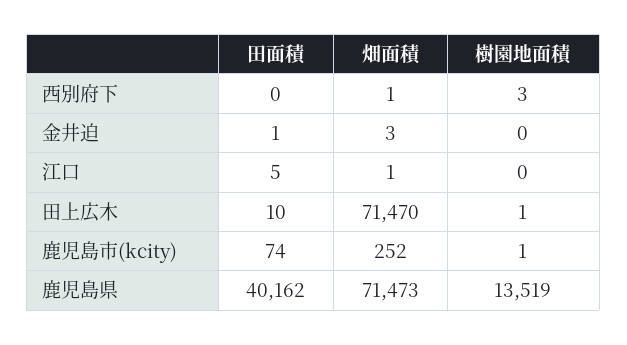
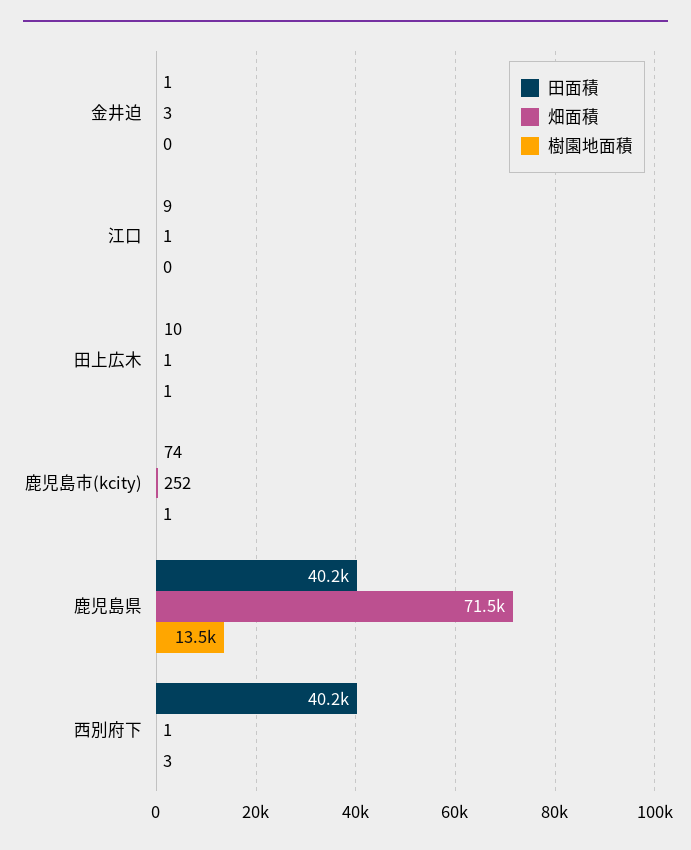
  {
    "田面積": {
-     "西別府下": 0,
+     "西別府下": 40200,
      "金井迫": 1,
-     "江口": 5,
+     "江口": 9,
      "田上広木": 10,
      "鹿児島市(kcity)": 74,
      "鹿児島県": 40162
    },
    "畑面積": {
      "西別府下": 1,
      "金井迫": 3,
      "江口": 1,
-     "田上広木": 71470,
+     "田上広木": 1,
      "鹿児島市(kcity)": 252,
      "鹿児島県": 71473
    },
    "樹園地面積": {
      "西別府下": 3,
      "金井迫": 0,
      "江口": 0,
      "田上広木": 1,
      "鹿児島市(kcity)": 1,
      "鹿児島県": 13519
    }
  }

